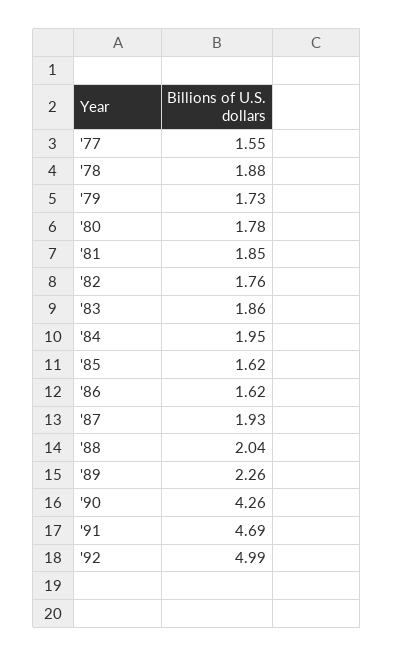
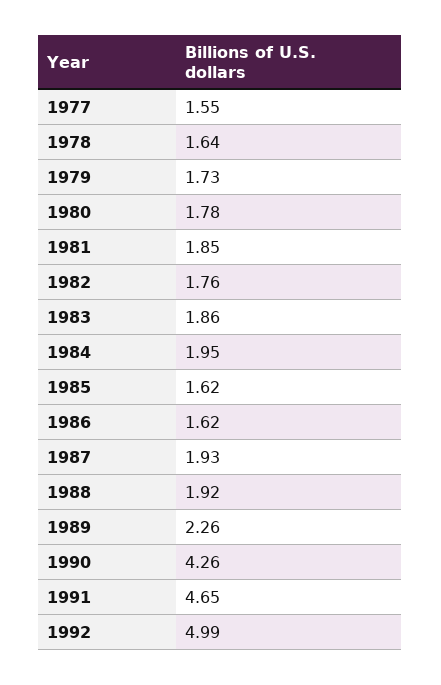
  {
    "'77": 1.55,
-   "'78": 1.88,
+   "'78": 1.64,
    "'79": 1.73,
    "'80": 1.78,
    "'81": 1.85,
    "'82": 1.76,
    "'83": 1.86,
    "'84": 1.95,
    "'85": 1.62,
    "'86": 1.62,
    "'87": 1.93,
-   "'88": 2.04,
+   "'88": 1.92,
    "'89": 2.26,
    "'90": 4.26,
-   "'91": 4.69,
+   "'91": 4.65,
    "'92": 4.99
  }

